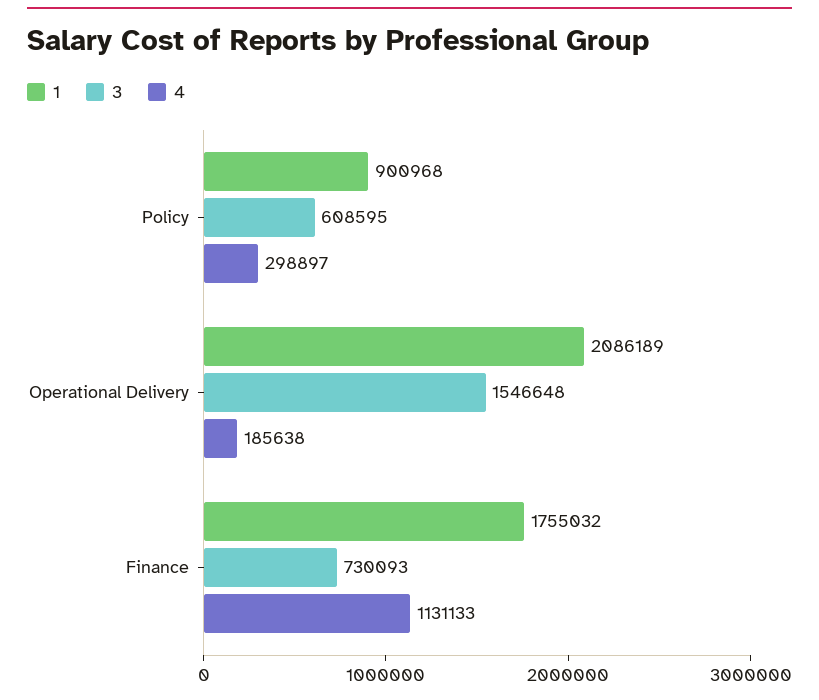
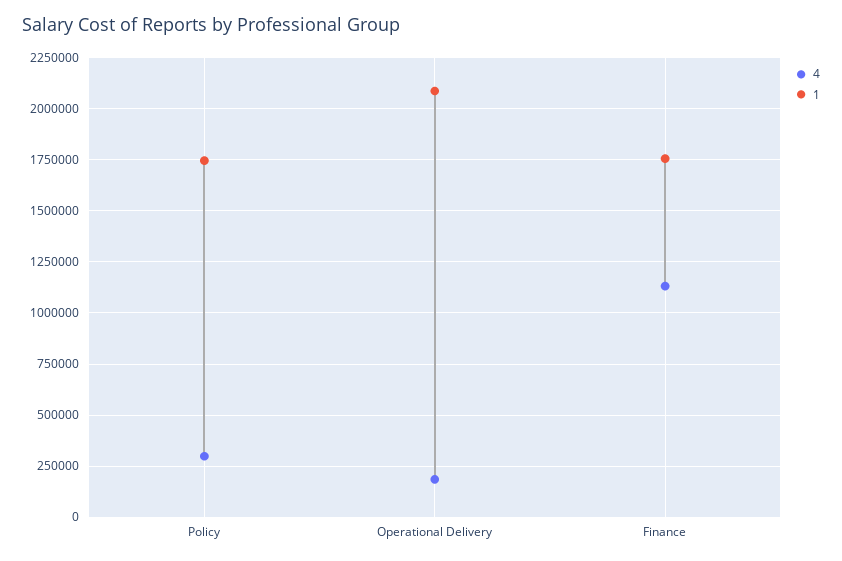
  {
    "1": {
-     "Policy": 900968,
+     "Policy": 1750000,
      "Operational Delivery": 2086189,
      "Finance": 1755032
    },
-   "3": {
-     "Policy": 608595,
-     "Operational Delivery": 1546648,
-     "Finance": 730093
-   },
    "4": {
      "Policy": 298897,
      "Operational Delivery": 185638,
      "Finance": 1131133
    }
  }

